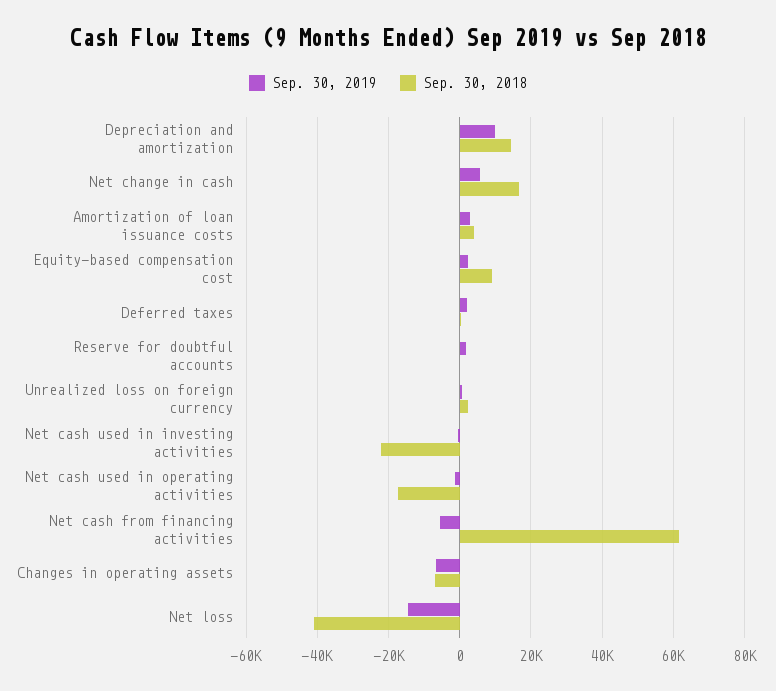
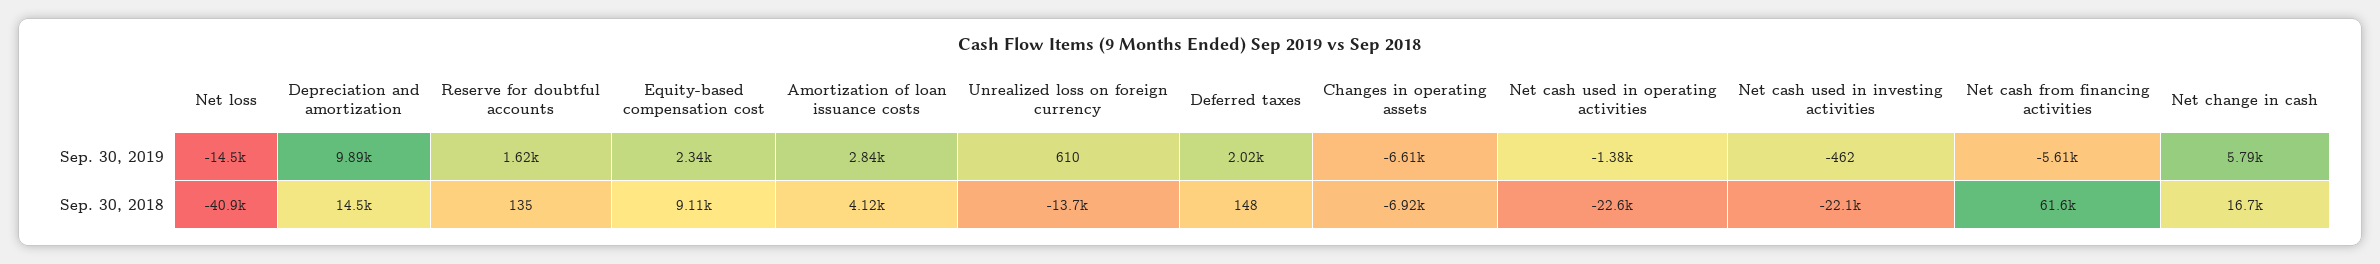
  {
    "Sep. 30, 2019": {
      "Depreciation and amortization": 9890,
      "Net change in cash": 5790,
      "Amortization of loan issuance costs": 2840,
      "Equity-based compensation cost": 2340,
      "Deferred taxes": 2020,
      "Reserve for doubtful accounts": 1620,
      "Unrealized loss on foreign currency": 610,
      "Net cash used in investing activities": -462,
      "Net cash used in operating activities": -1380,
      "Net cash from financing activities": -5610,
      "Changes in operating assets": -6610,
      "Net loss": -14500
    },
    "Sep. 30, 2018": {
      "Depreciation and amortization": 14500,
      "Net change in cash": 16700,
      "Amortization of loan issuance costs": 4120,
      "Equity-based compensation cost": 9110,
      "Deferred taxes": 148,
      "Reserve for doubtful accounts": 135,
-     "Unrealized loss on foreign currency": 2000,
+     "Unrealized loss on foreign currency": -13700,
      "Net cash used in investing activities": -22100,
-     "Net cash used in operating activities": -18000,
+     "Net cash used in operating activities": -22600,
      "Net cash from financing activities": 61600,
      "Changes in operating assets": -6920,
      "Net loss": -40900
    }
  }

